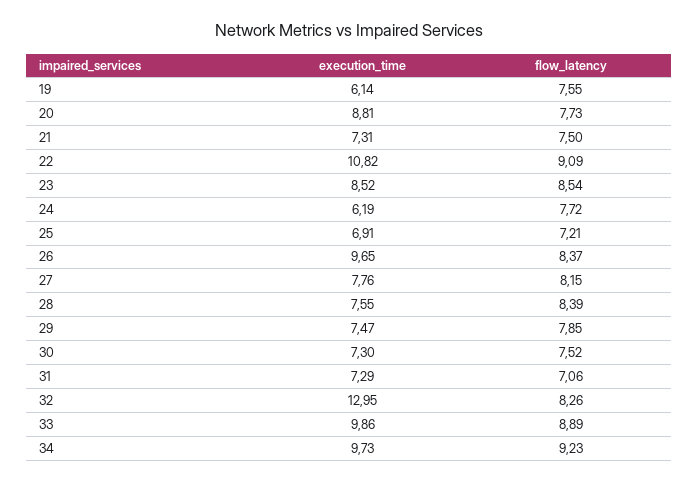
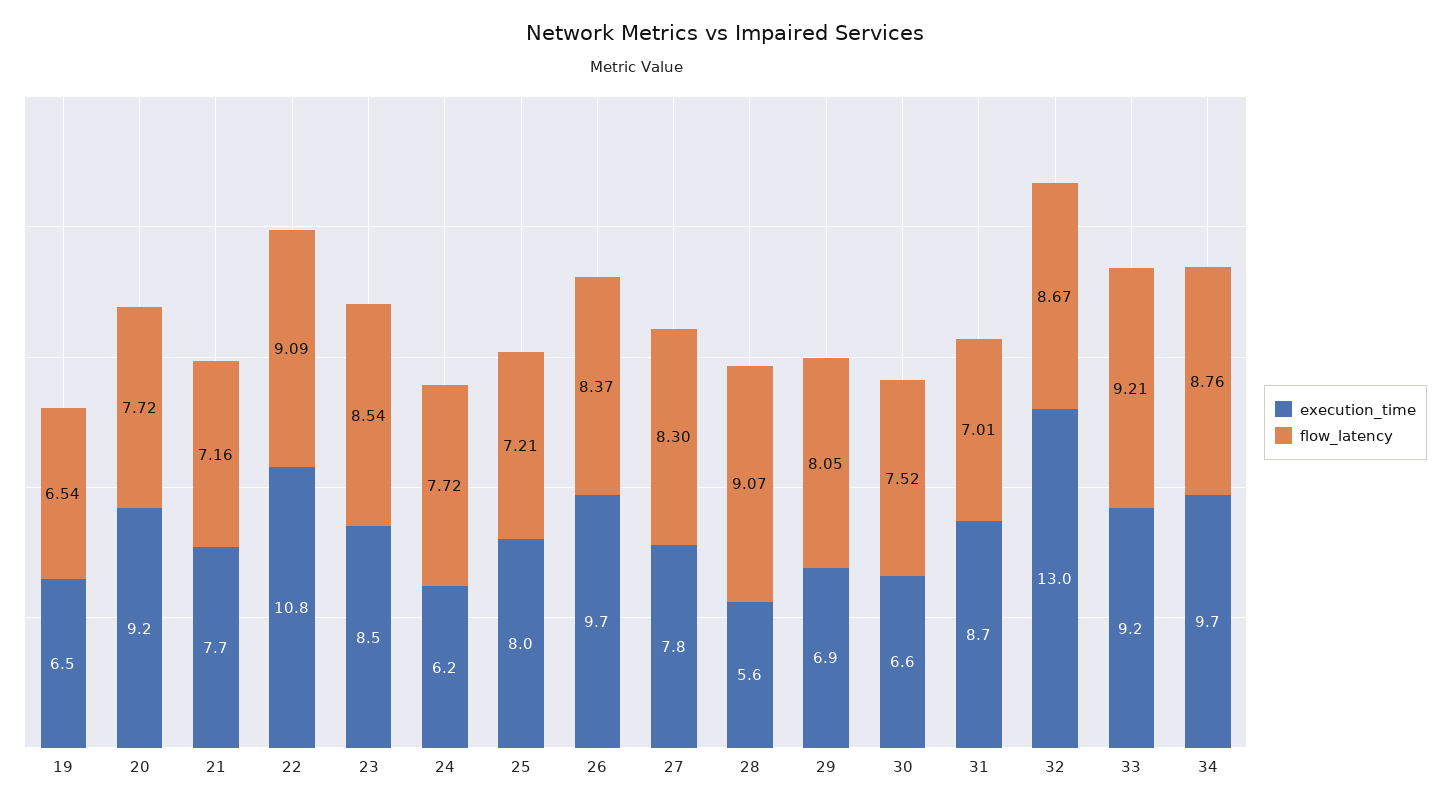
  {
    "execution_time": {
-     "19": 6.14,
+     "19": 6.5,
-     "20": 8.81,
+     "20": 9.2,
-     "21": 7.31,
+     "21": 7.7,
      "22": 10.82,
      "23": 8.52,
      "24": 6.19,
-     "25": 6.91,
+     "25": 8,
      "26": 9.65,
      "27": 7.76,
-     "28": 7.55,
+     "28": 5.6,
-     "29": 7.47,
+     "29": 6.9,
-     "30": 7.3,
+     "30": 6.6,
-     "31": 7.29,
+     "31": 8.7,
      "32": 12.95,
-     "33": 9.86,
+     "33": 9.2,
      "34": 9.73
    },
    "flow_latency": {
-     "19": 7.55,
+     "19": 6.54,
-     "20": 7.73,
+     "20": 7.72,
-     "21": 7.5,
+     "21": 7.16,
      "22": 9.09,
      "23": 8.54,
      "24": 7.72,
      "25": 7.21,
      "26": 8.37,
-     "27": 8.15,
+     "27": 8.3,
-     "28": 8.39,
+     "28": 9.07,
-     "29": 7.85,
+     "29": 8.05,
      "30": 7.52,
-     "31": 7.06,
+     "31": 7.01,
-     "32": 8.26,
+     "32": 8.67,
-     "33": 8.89,
+     "33": 9.21,
-     "34": 9.23
+     "34": 8.76
    }
  }

